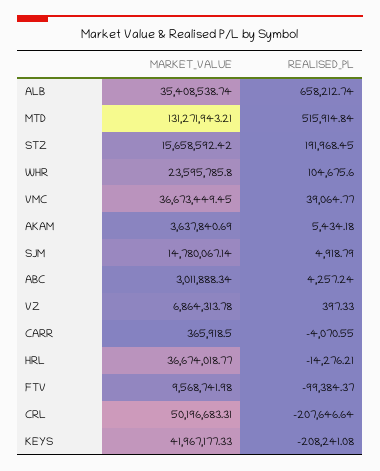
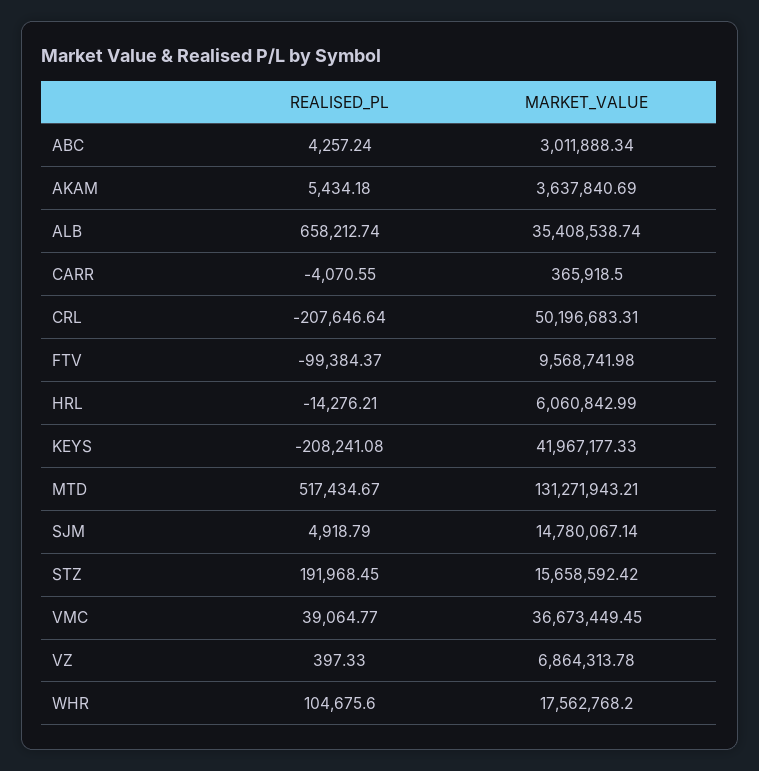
  {
    "MARKET_VALUE": {
      "ALB": 35408538.74,
      "MTD": 131271943.21,
      "STZ": 15658592.42,
-     "WHR": 23595785.8,
+     "WHR": 17562768.2,
      "VMC": 36673449.45,
      "AKAM": 3637840.69,
      "SJM": 14780067.14,
      "ABC": 3011888.34,
      "VZ": 6864313.78,
      "CARR": 365918.5,
-     "HRL": 36674018.77,
+     "HRL": 6060842.99,
      "FTV": 9568741.98,
      "CRL": 50196683.31,
      "KEYS": 41967177.33
    },
    "REALISED_PL": {
      "ALB": 658212.74,
-     "MTD": 515914.84,
+     "MTD": 517434.67,
      "STZ": 191968.45,
      "WHR": 104675.6,
      "VMC": 39064.77,
      "AKAM": 5434.18,
      "SJM": 4918.79,
      "ABC": 4257.24,
      "VZ": 397.33,
      "CARR": -4070.55,
      "HRL": -14276.21,
      "FTV": -99384.37,
      "CRL": -207646.64,
      "KEYS": -208241.08
    }
  }

